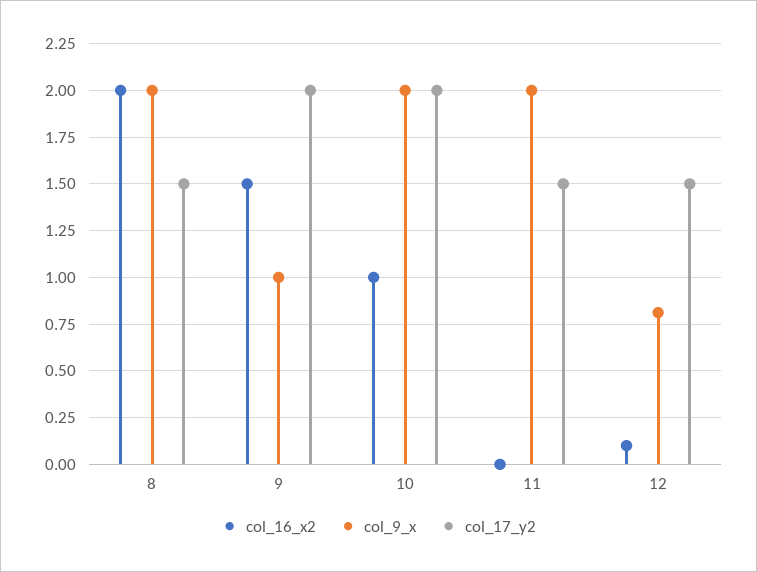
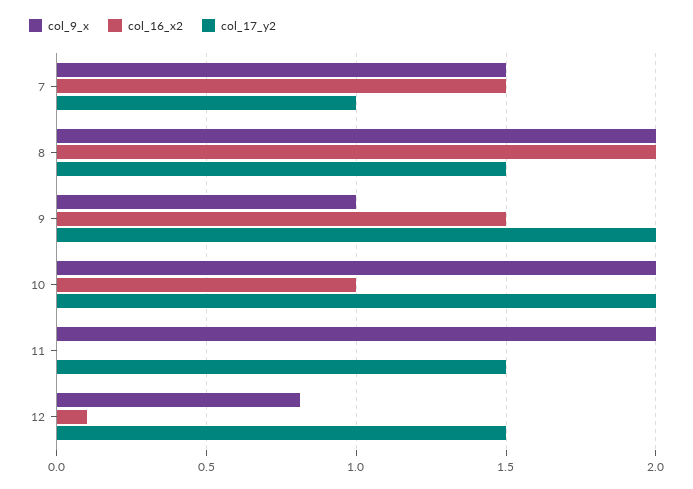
  {
    "col_16_x2": {
      "8": 2,
      "9": 1.5,
      "10": 1,
      "11": 0,
-     "12": 0.1
+     "12": 0.1,
+     "7": 1.5
    },
    "col_9_x": {
      "8": 2,
      "9": 1,
      "10": 2,
      "11": 2,
-     "12": 0.8
+     "12": 0.8,
+     "7": 1.5
    },
    "col_17_y2": {
      "8": 1.5,
      "9": 2,
      "10": 2,
      "11": 1.5,
-     "12": 1.5
+     "12": 1.5,
+     "7": 1
    }
  }

